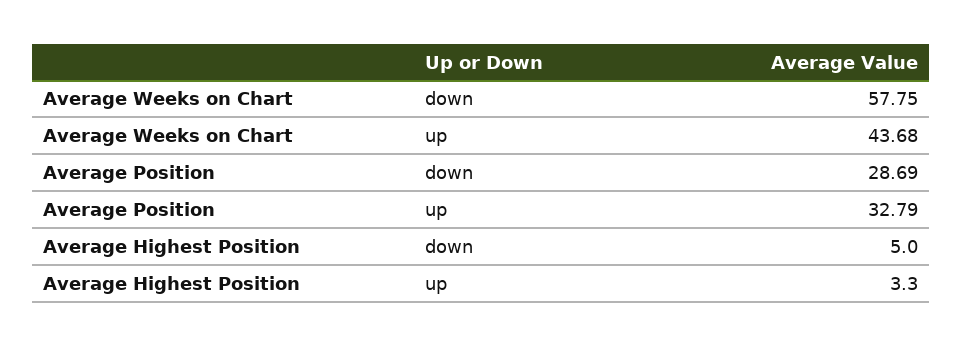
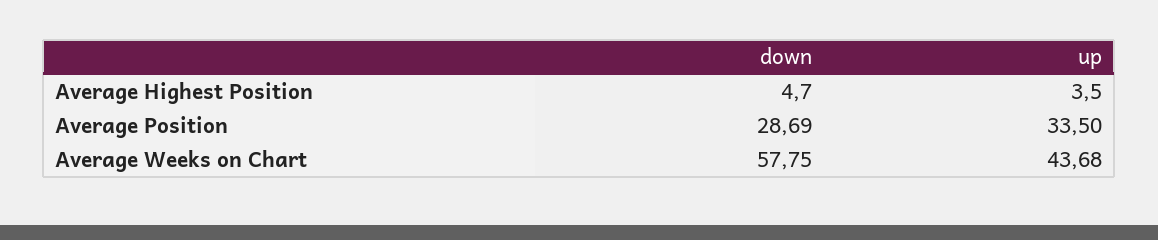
  {
    "Average Weeks on Chart": {
      "down": 57.75,
      "up": 43.68
    },
    "Average Position": {
      "down": 28.69,
-     "up": 32.79
+     "up": 33.5
    },
    "Average Highest Position": {
-     "down": 5,
+     "down": 4.7,
-     "up": 3.3
+     "up": 3.5
    }
  }

